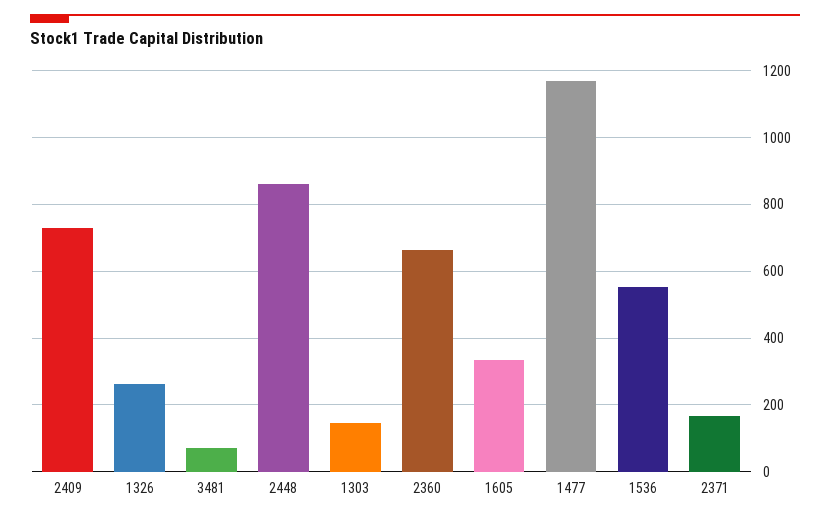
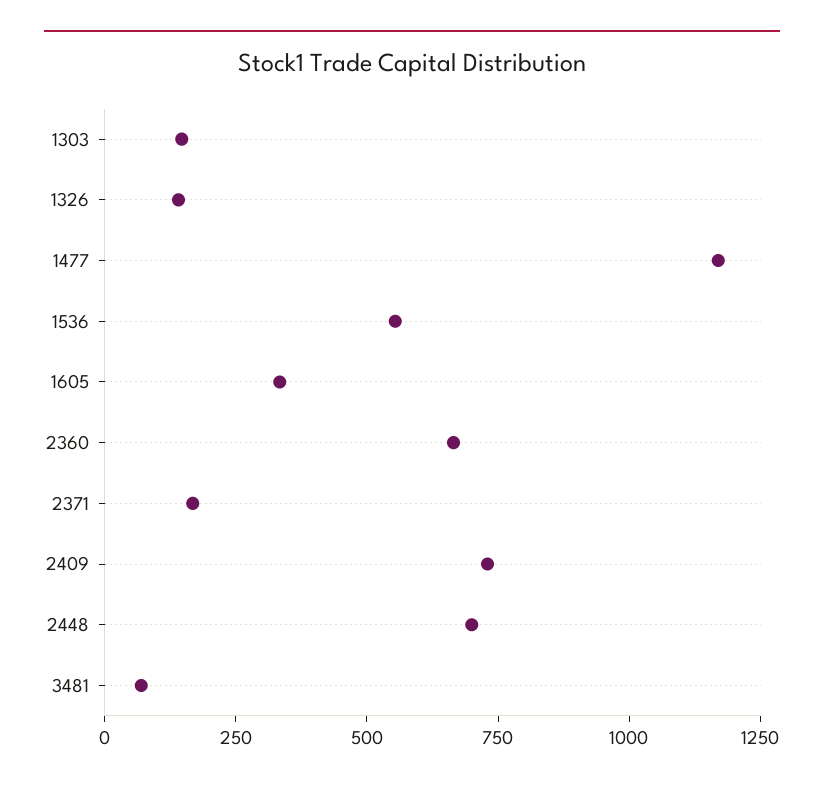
  {
    "2409": 740,
-   "1326": 260,
+   "1326": 150,
    "3481": 80,
-   "2448": 860,
+   "2448": 700,
    "1303": 140,
    "2360": 660,
    "1605": 340,
    "1477": 1180,
    "1536": 560,
    "2371": 160
  }

